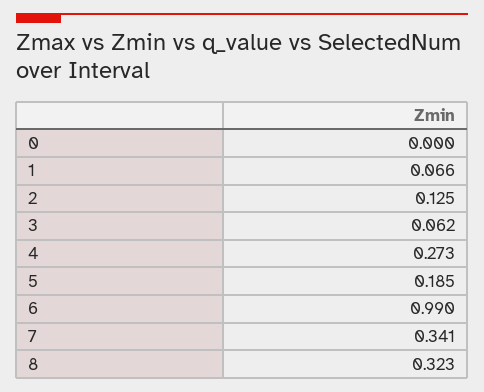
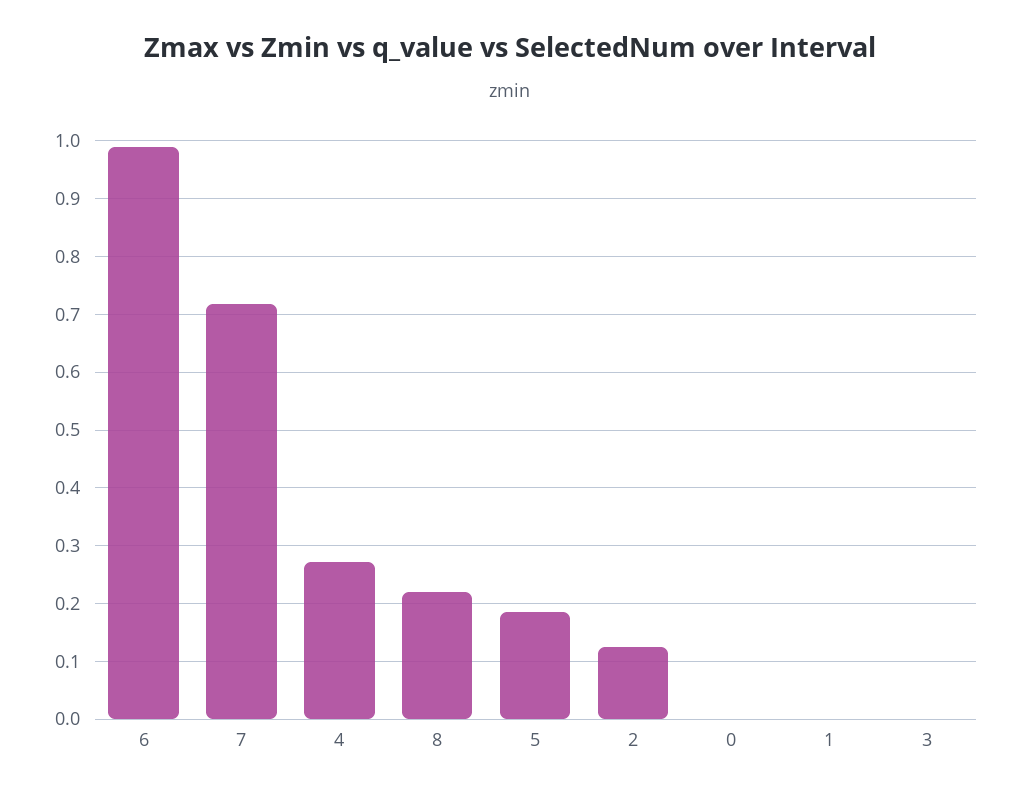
  {
    "0": 0,
-   "1": 0.066,
+   "1": 0,
    "2": 0.125,
-   "3": 0.062,
+   "3": 0,
    "4": 0.273,
    "5": 0.185,
    "6": 0.99,
-   "7": 0.341,
+   "7": 0.72,
-   "8": 0.323
+   "8": 0.22
  }

